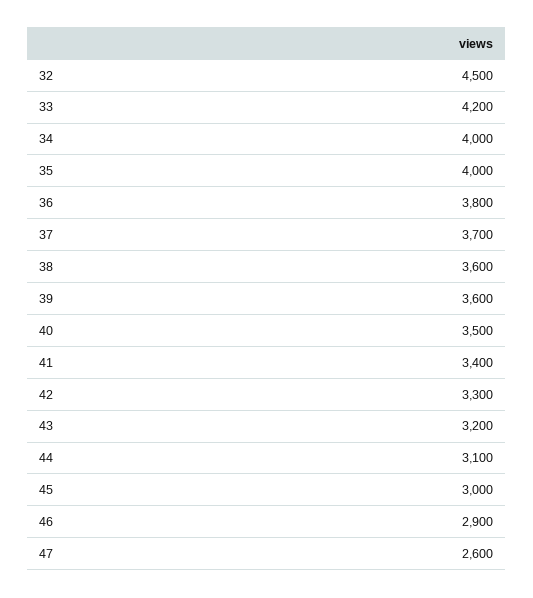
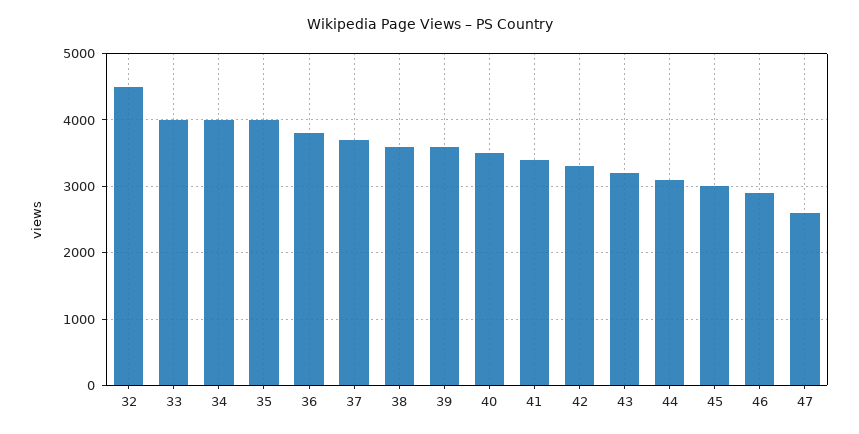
  {
    "32": 4500,
-   "33": 4200,
+   "33": 4000,
    "34": 4000,
    "35": 4000,
    "36": 3800,
    "37": 3700,
    "38": 3600,
    "39": 3600,
    "40": 3500,
    "41": 3400,
    "42": 3300,
    "43": 3200,
    "44": 3100,
    "45": 3000,
    "46": 2900,
    "47": 2600
  }

